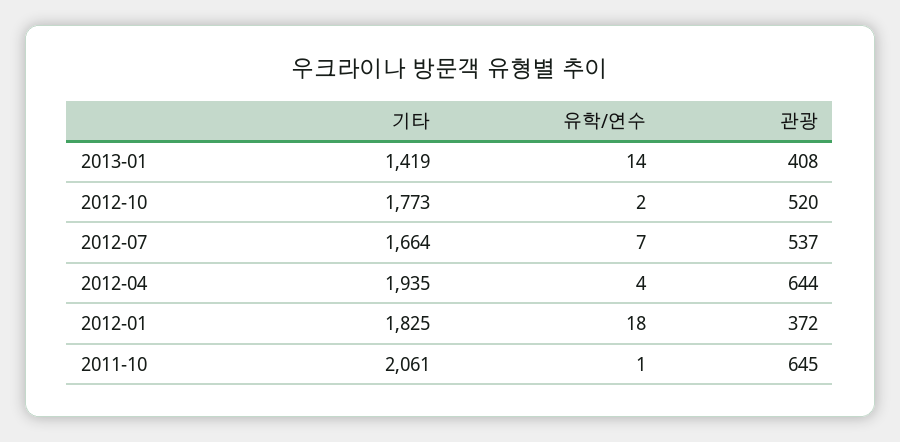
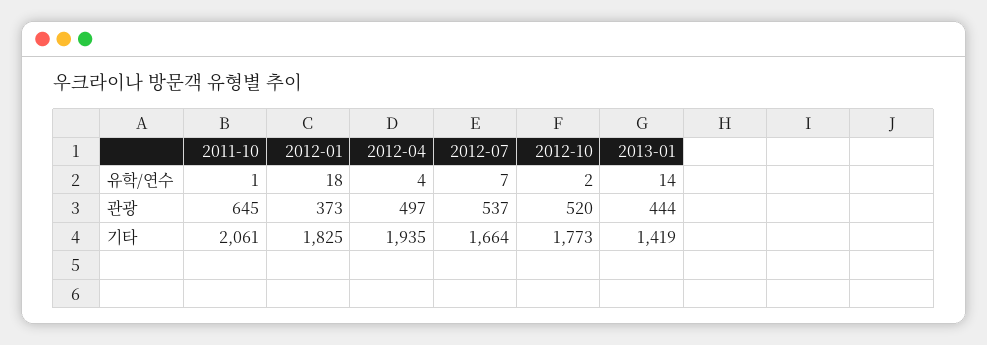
  {
    "기타": {
      "2013-01": 1419,
      "2012-10": 1773,
      "2012-07": 1664,
      "2012-04": 1935,
      "2012-01": 1825,
      "2011-10": 2061
    },
    "유학/연수": {
      "2013-01": 14,
      "2012-10": 2,
      "2012-07": 7,
      "2012-04": 4,
      "2012-01": 18,
      "2011-10": 1
    },
    "관광": {
-     "2013-01": 408,
+     "2013-01": 444,
      "2012-10": 520,
      "2012-07": 537,
-     "2012-04": 644,
+     "2012-04": 497,
-     "2012-01": 372,
+     "2012-01": 373,
      "2011-10": 645
    }
  }

